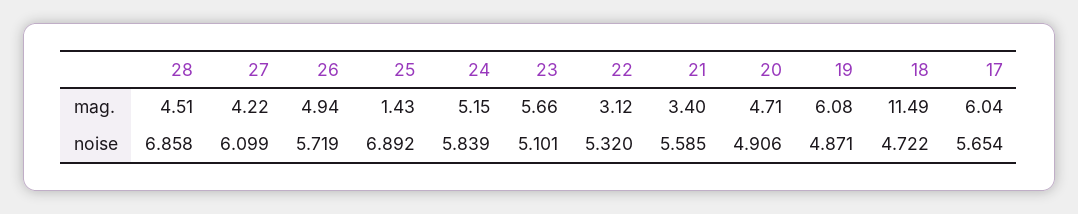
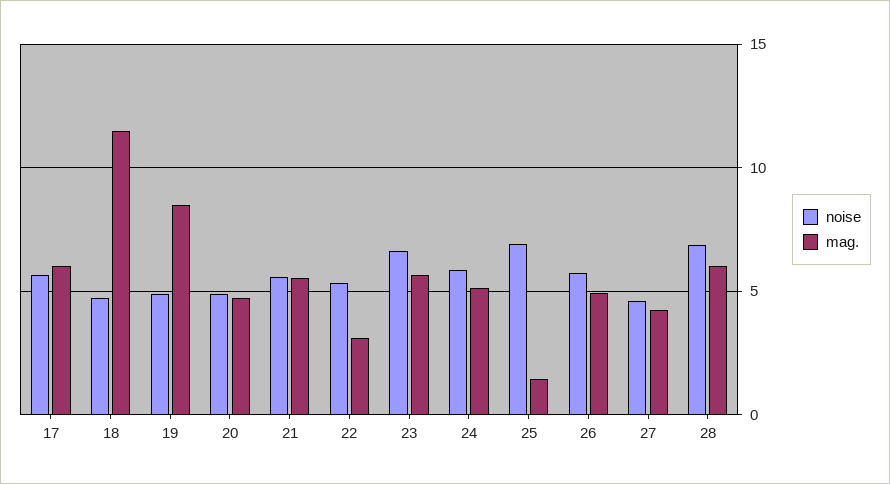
  {
    "mag.": {
-     "28": 4.51,
+     "28": 6,
      "27": 4.22,
      "26": 4.94,
      "25": 1.43,
      "24": 5.15,
      "23": 5.66,
      "22": 3.12,
-     "21": 3.4,
+     "21": 5.5,
      "20": 4.71,
-     "19": 6.08,
+     "19": 8.5,
      "18": 11.49,
      "17": 6.04
    },
    "noise": {
      "28": 6.858,
-     "27": 6.099,
+     "27": 4.5,
      "26": 5.719,
      "25": 6.892,
      "24": 5.839,
-     "23": 5.101,
+     "23": 6.5,
      "22": 5.32,
      "21": 5.585,
      "20": 4.906,
      "19": 4.871,
      "18": 4.722,
      "17": 5.654
    }
  }

